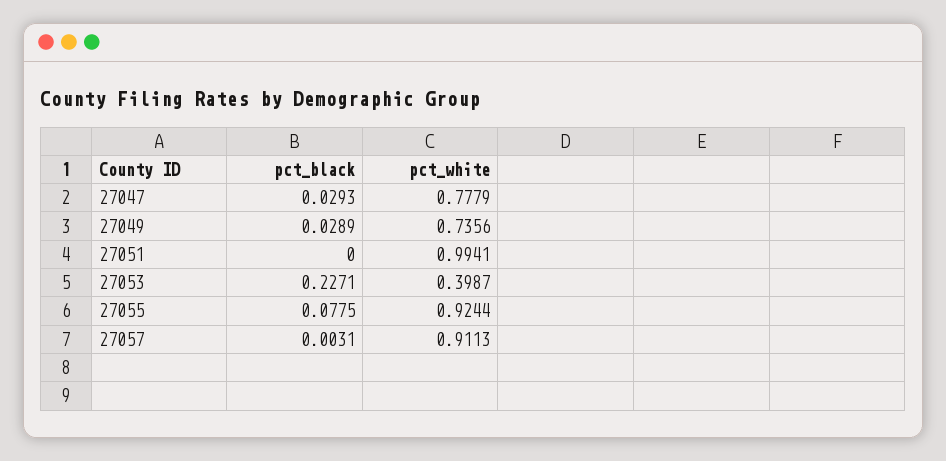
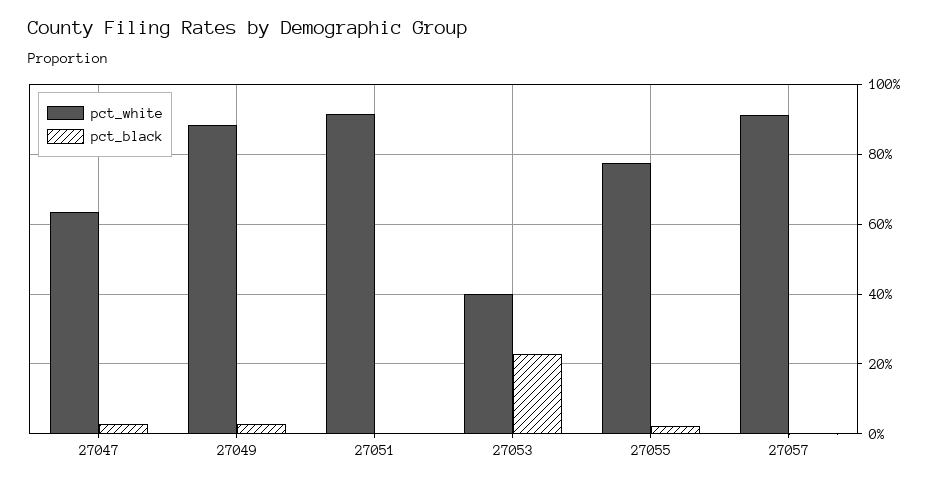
  {
    "pct_black": {
      "27047": 0.0293,
      "27049": 0.0289,
      "27051": 0,
      "27053": 0.2271,
-     "27055": 0.0775,
+     "27055": 0.02,
      "27057": 0.0031
    },
    "pct_white": {
-     "27047": 0.7779,
+     "27047": 0.64,
-     "27049": 0.7356,
+     "27049": 0.88,
-     "27051": 0.9941,
+     "27051": 0.92,
      "27053": 0.3987,
-     "27055": 0.9244,
+     "27055": 0.78,
      "27057": 0.9113
    }
  }

